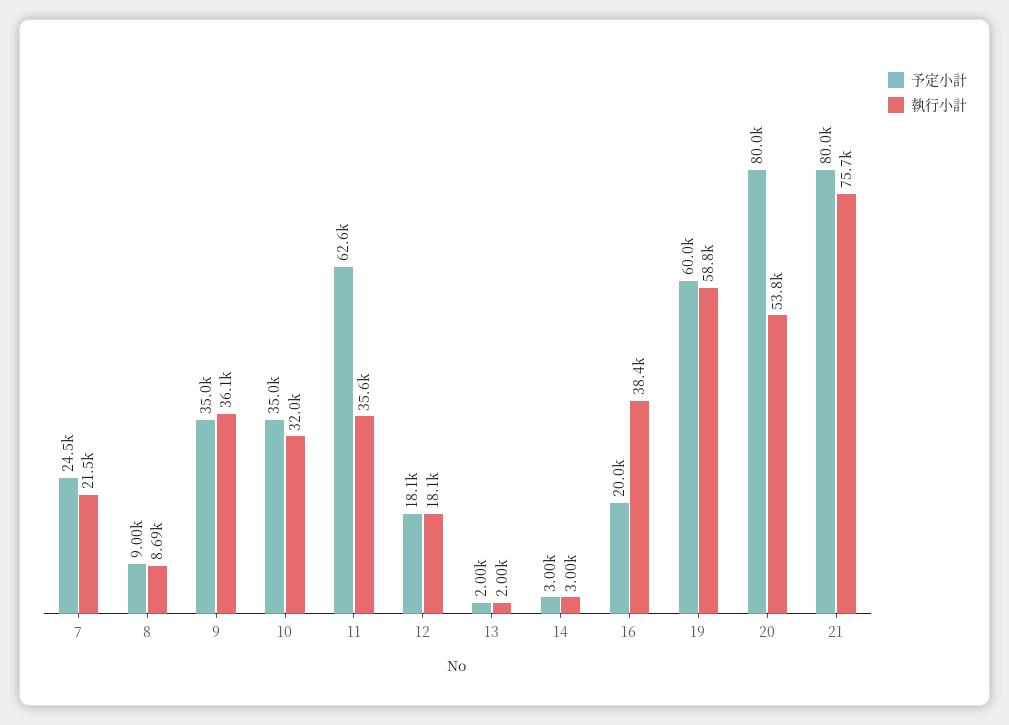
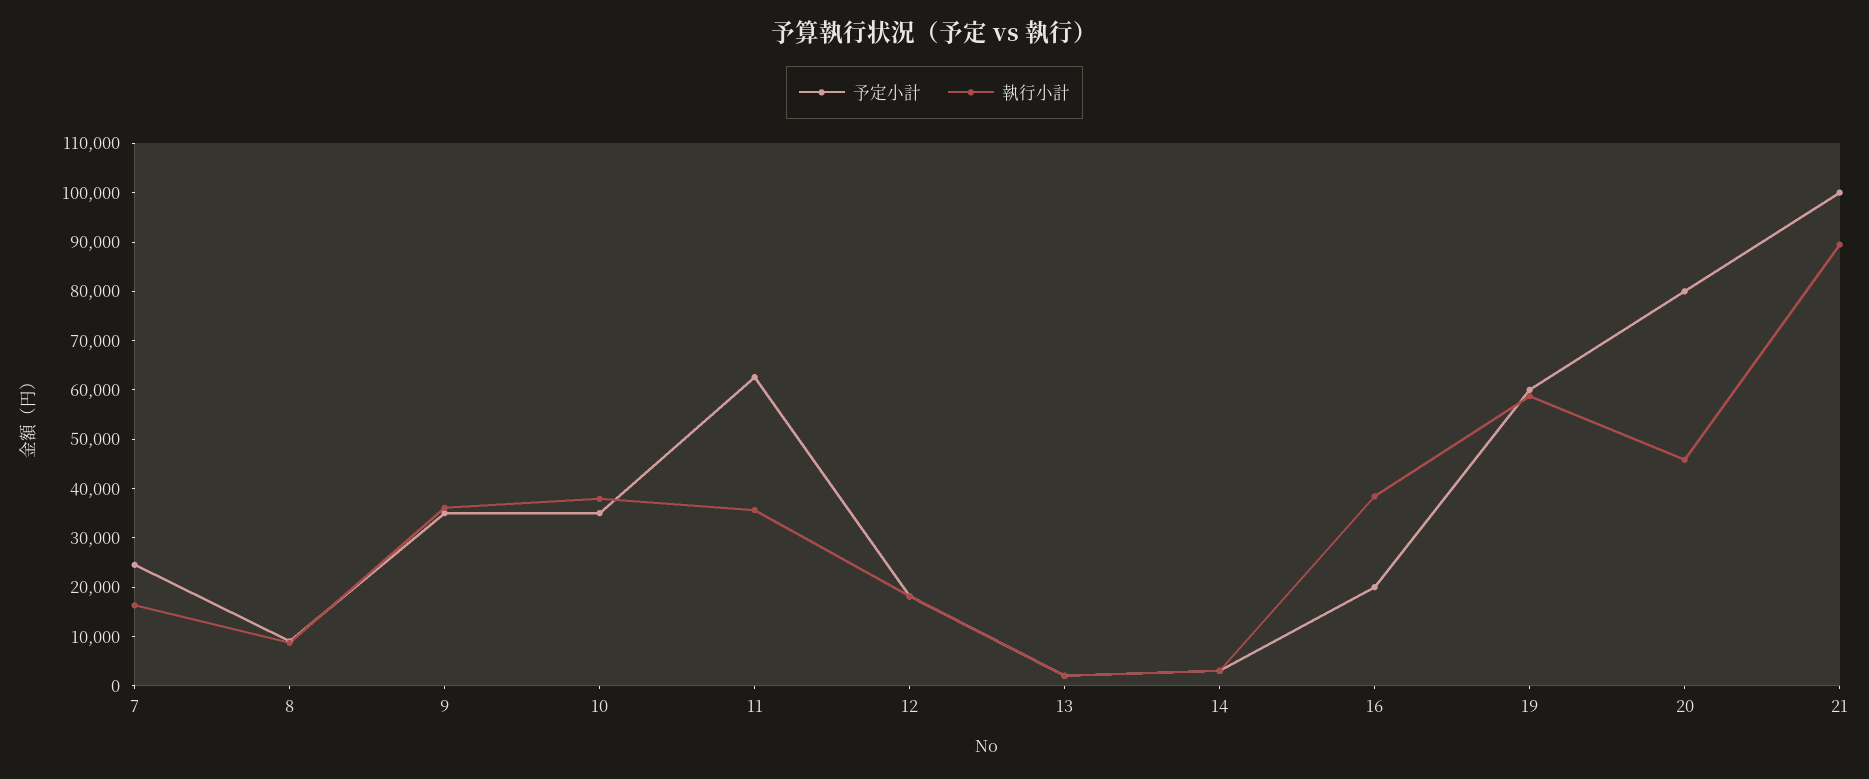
  {
    "予定小計": {
      "7": 24500,
      "8": 9000,
      "9": 35000,
      "10": 35000,
      "11": 62600,
      "12": 18100,
      "13": 2000,
      "14": 3000,
      "16": 20000,
      "19": 60000,
      "20": 80000,
-     "21": 80000
+     "21": 100000
    },
    "執行小計": {
-     "7": 21500,
+     "7": 16000,
      "8": 8690,
      "9": 36100,
-     "10": 32000,
+     "10": 38000,
      "11": 35600,
      "12": 18100,
      "13": 2000,
      "14": 3000,
      "16": 38400,
      "19": 58800,
-     "20": 53800,
+     "20": 46000,
-     "21": 75700
+     "21": 90000
    }
  }

